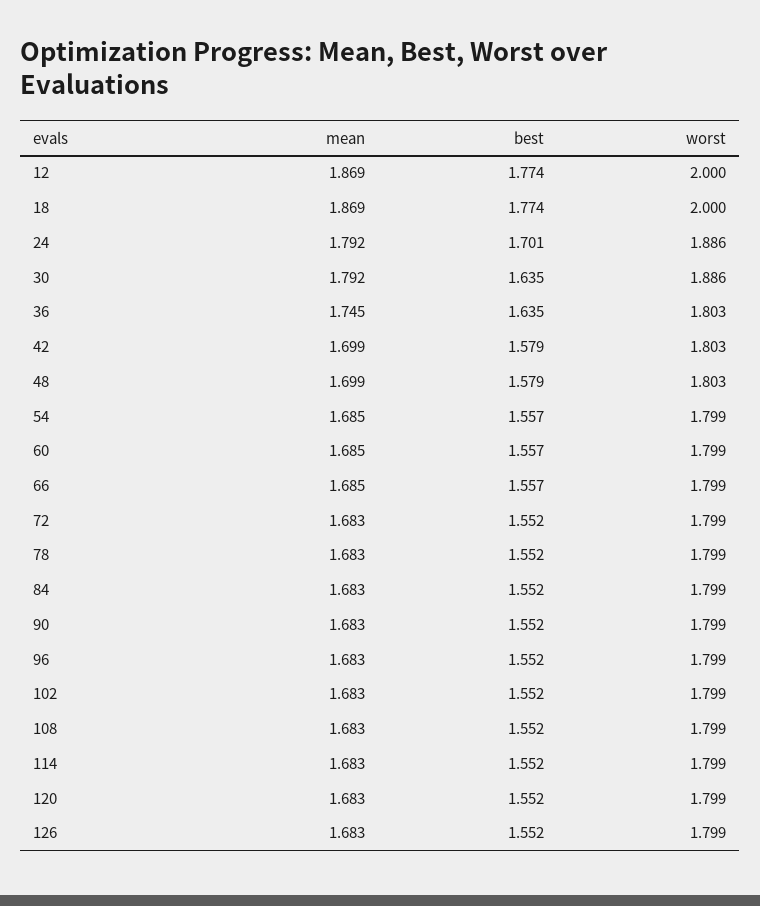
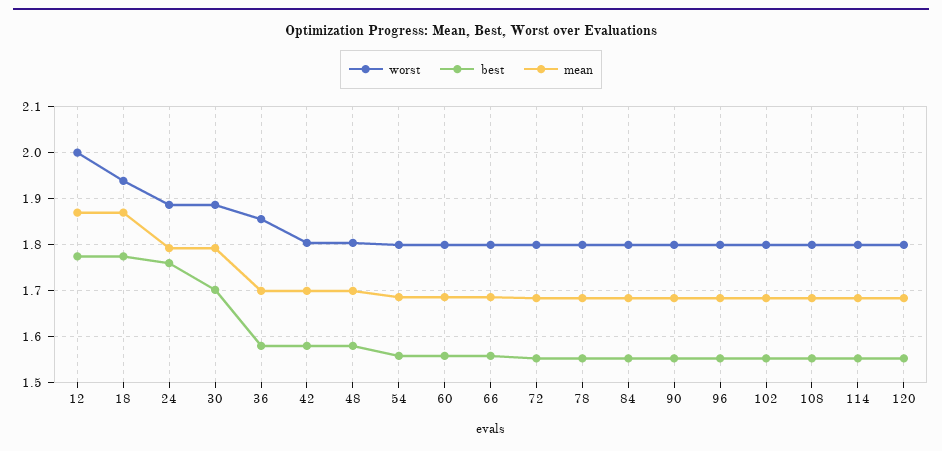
  {
    "mean": {
      "12": 1.869,
      "18": 1.869,
      "24": 1.792,
      "30": 1.792,
-     "36": 1.745,
+     "36": 1.7,
      "42": 1.699,
      "48": 1.699,
      "54": 1.685,
      "60": 1.685,
      "66": 1.685,
      "72": 1.683,
      "78": 1.683,
      "84": 1.683,
      "90": 1.683,
      "96": 1.683,
      "102": 1.683,
      "108": 1.683,
      "114": 1.683,
-     "120": 1.683,
+     "120": 1.683
-     "126": 1.683
    },
    "best": {
      "12": 1.774,
      "18": 1.774,
-     "24": 1.701,
+     "24": 1.76,
-     "30": 1.635,
+     "30": 1.7,
-     "36": 1.635,
+     "36": 1.58,
      "42": 1.579,
      "48": 1.579,
      "54": 1.557,
      "60": 1.557,
      "66": 1.557,
      "72": 1.552,
      "78": 1.552,
      "84": 1.552,
      "90": 1.552,
      "96": 1.552,
      "102": 1.552,
      "108": 1.552,
      "114": 1.552,
-     "120": 1.552,
+     "120": 1.552
-     "126": 1.552
    },
    "worst": {
      "12": 2,
-     "18": 2,
+     "18": 1.94,
      "24": 1.886,
      "30": 1.886,
-     "36": 1.803,
+     "36": 1.86,
      "42": 1.803,
      "48": 1.803,
      "54": 1.799,
      "60": 1.799,
      "66": 1.799,
      "72": 1.799,
      "78": 1.799,
      "84": 1.799,
      "90": 1.799,
      "96": 1.799,
      "102": 1.799,
      "108": 1.799,
      "114": 1.799,
-     "120": 1.799,
+     "120": 1.799
-     "126": 1.799
    }
  }

